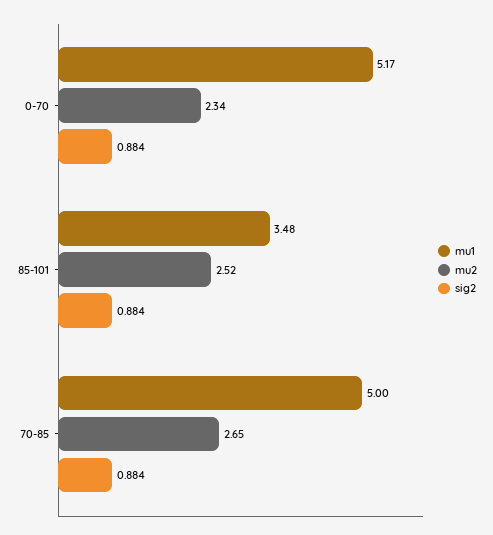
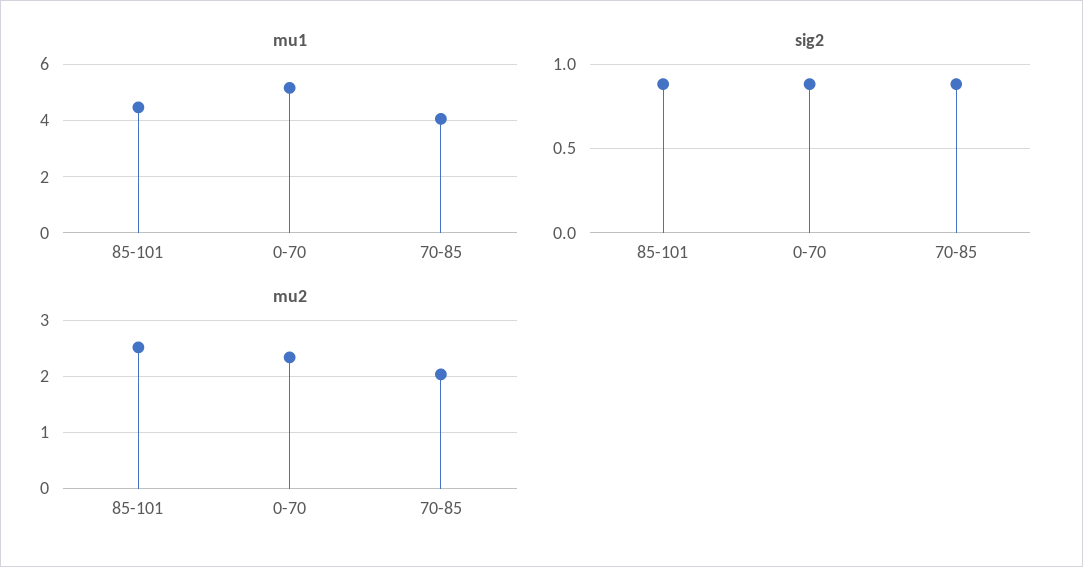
  {
    "mu1": {
      "0-70": 5.17,
-     "85-101": 3.48,
+     "85-101": 4.5,
-     "70-85": 5
+     "70-85": 4
    },
    "mu2": {
      "0-70": 2.34,
      "85-101": 2.52,
-     "70-85": 2.65
+     "70-85": 2
    },
    "sig2": {
      "0-70": 0.884,
      "85-101": 0.884,
      "70-85": 0.884
    }
  }

